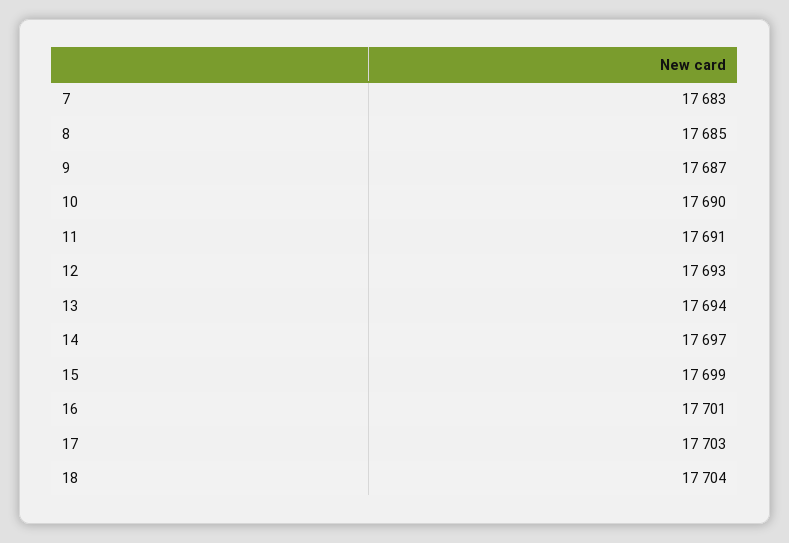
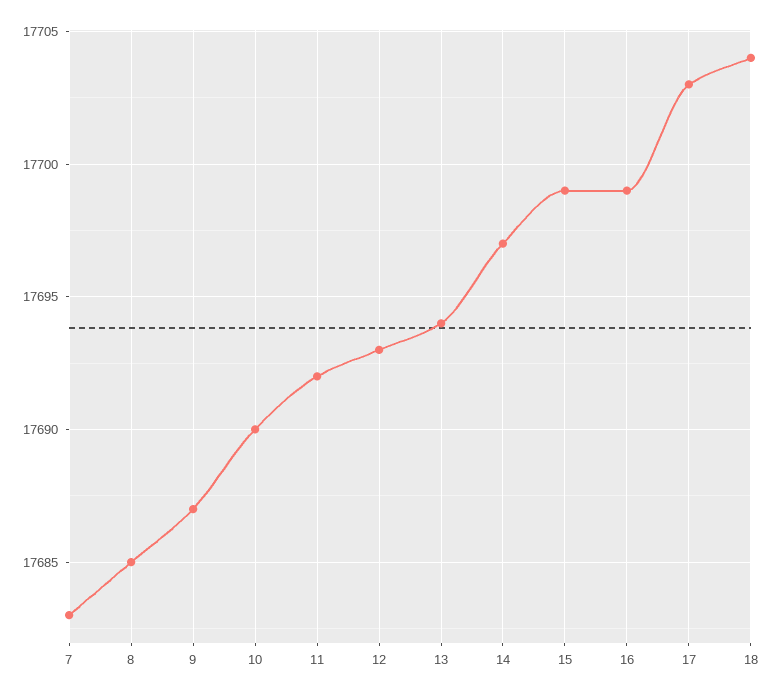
  {
    "7": 17683,
    "8": 17685,
    "9": 17687,
    "10": 17690,
-   "11": 17691,
+   "11": 17692,
    "12": 17693,
    "13": 17694,
    "14": 17697,
    "15": 17699,
-   "16": 17701,
+   "16": 17699,
    "17": 17703,
    "18": 17704
  }

